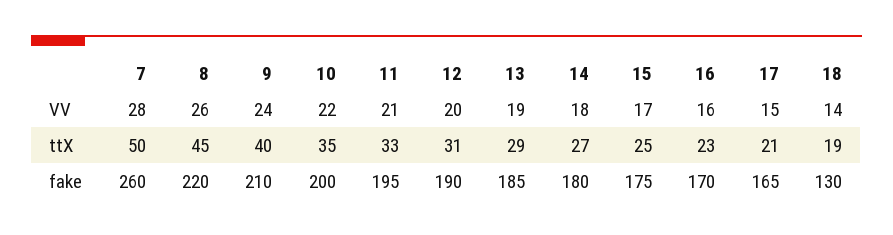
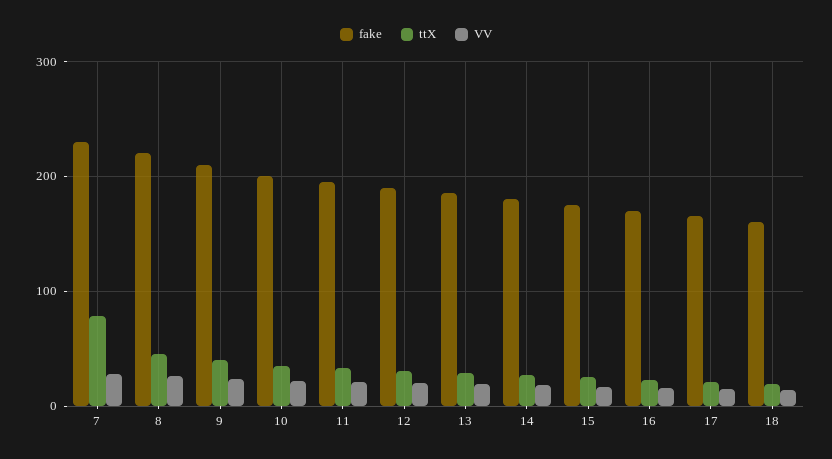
  {
    "VV": {
      "7": 28,
      "8": 26,
      "9": 24,
      "10": 22,
      "11": 21,
      "12": 20,
      "13": 19,
      "14": 18,
      "15": 17,
      "16": 16,
      "17": 15,
      "18": 14
    },
    "ttX": {
-     "7": 50,
+     "7": 80,
      "8": 45,
      "9": 40,
      "10": 35,
      "11": 33,
      "12": 31,
      "13": 29,
      "14": 27,
      "15": 25,
      "16": 23,
      "17": 21,
      "18": 19
    },
    "fake": {
-     "7": 260,
+     "7": 230,
      "8": 220,
      "9": 210,
      "10": 200,
      "11": 195,
      "12": 190,
      "13": 185,
      "14": 180,
      "15": 175,
      "16": 170,
      "17": 165,
-     "18": 130
+     "18": 160
    }
  }

